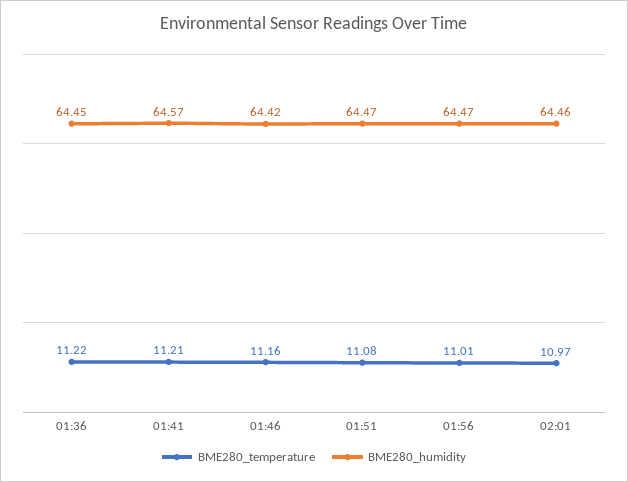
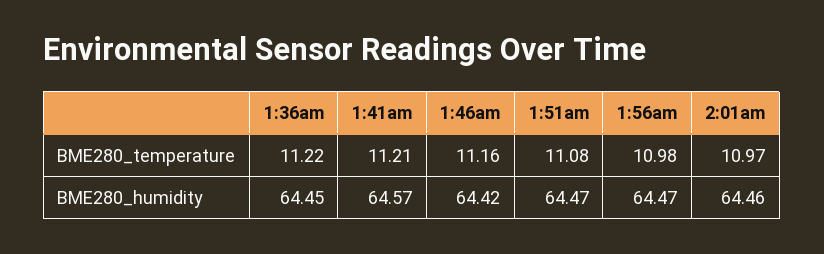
  {
    "BME280_temperature": {
      "01:36": 11.22,
      "01:41": 11.21,
      "01:46": 11.16,
      "01:51": 11.08,
-     "01:56": 11.01,
+     "01:56": 10.98,
      "02:01": 10.97
    },
    "BME280_humidity": {
      "01:36": 64.45,
      "01:41": 64.57,
      "01:46": 64.42,
      "01:51": 64.47,
      "01:56": 64.47,
      "02:01": 64.46
    }
  }

